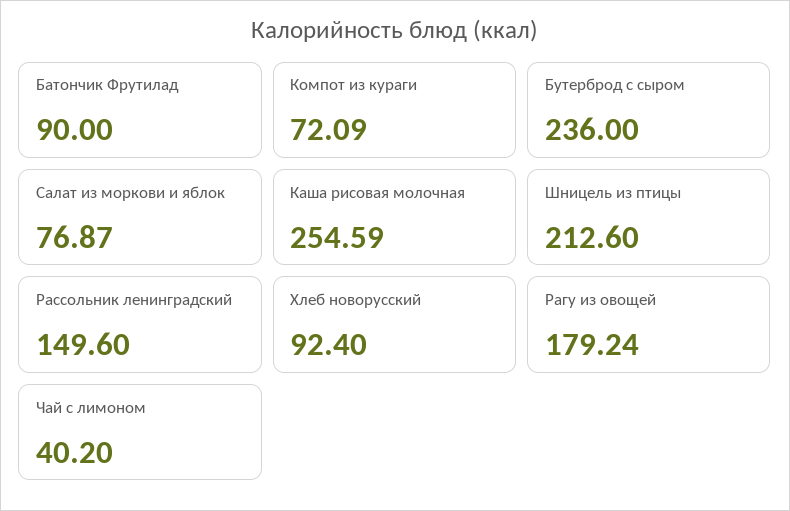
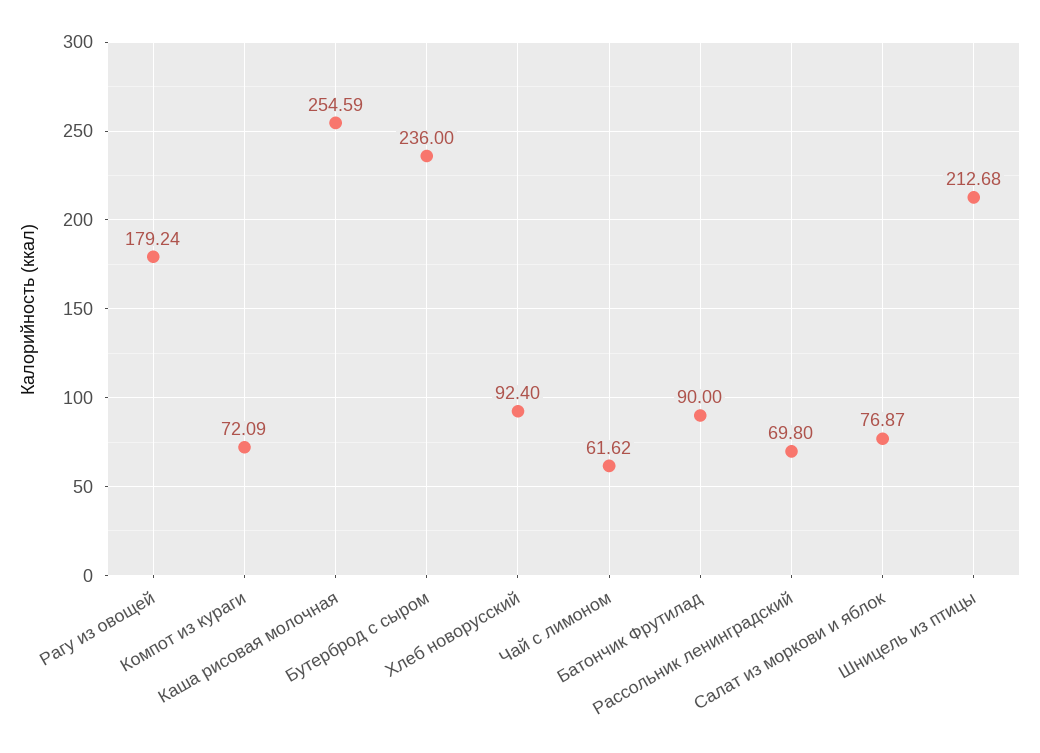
  {
    "Батончик Фрутилад": 90,
    "Компот из кураги": 72.09,
    "Бутерброд с сыром": 236,
    "Салат из моркови и яблок": 76.87,
    "Каша рисовая молочная": 254.59,
-   "Шницель из птицы": 212.6,
+   "Шницель из птицы": 212.68,
-   "Рассольник ленинградский": 149.6,
+   "Рассольник ленинградский": 69.8,
    "Хлеб новорусский": 92.4,
    "Рагу из овощей": 179.24,
-   "Чай с лимоном": 40.2
+   "Чай с лимоном": 61.62
  }

